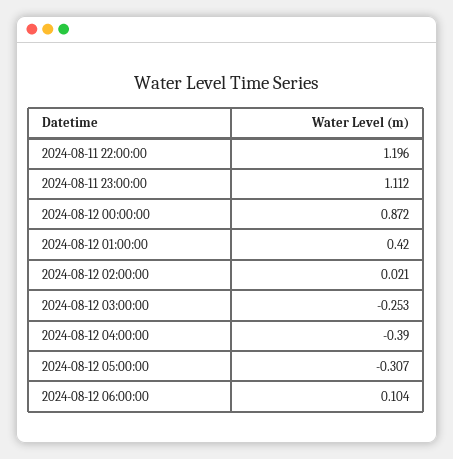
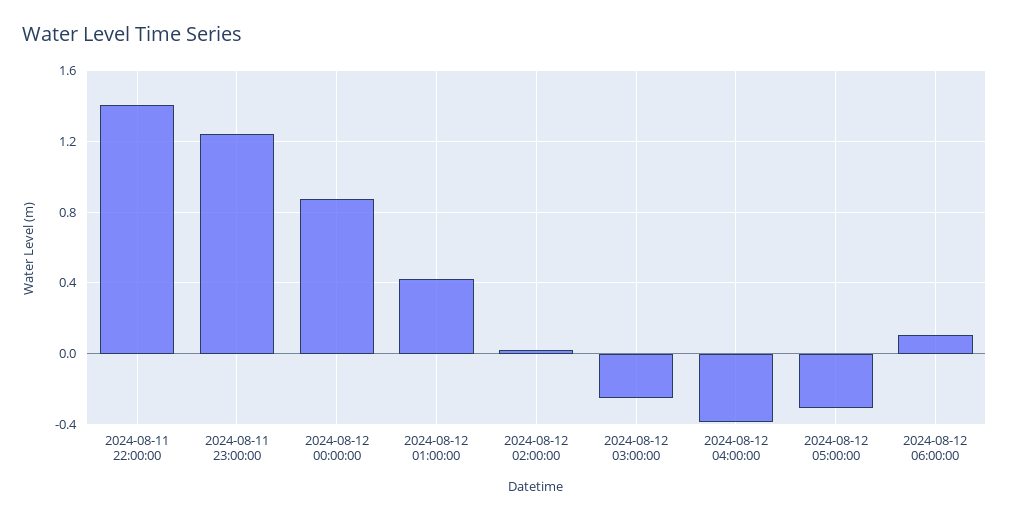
  {
-   "2024-08-11 22:00:00": 1.196,
+   "2024-08-11 22:00:00": 1.4,
-   "2024-08-11 23:00:00": 1.112,
+   "2024-08-11 23:00:00": 1.25,
    "2024-08-12 00:00:00": 0.872,
    "2024-08-12 01:00:00": 0.42,
    "2024-08-12 02:00:00": 0.021,
    "2024-08-12 03:00:00": -0.253,
    "2024-08-12 04:00:00": -0.39,
    "2024-08-12 05:00:00": -0.307,
    "2024-08-12 06:00:00": 0.104
  }

